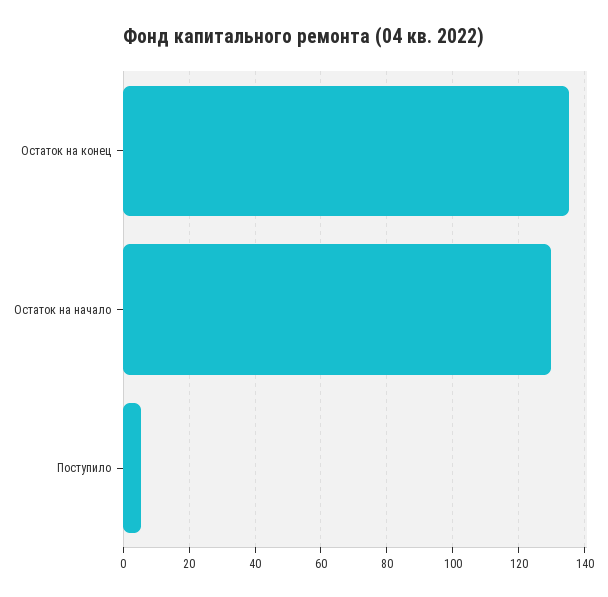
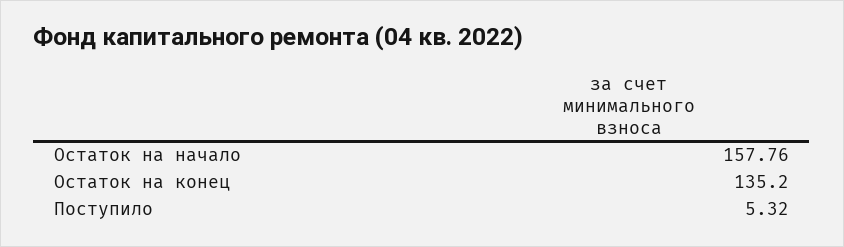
  {
    "Остаток на конец": 135.2,
-   "Остаток на начало": 130,
+   "Остаток на начало": 157.76,
    "Поступило": 5.32
  }

